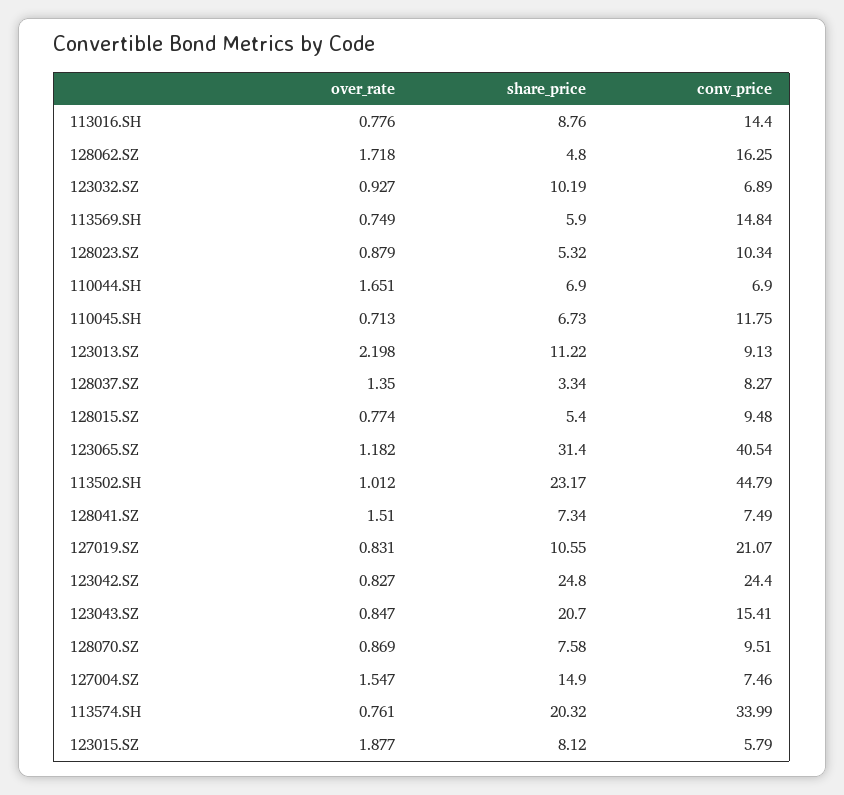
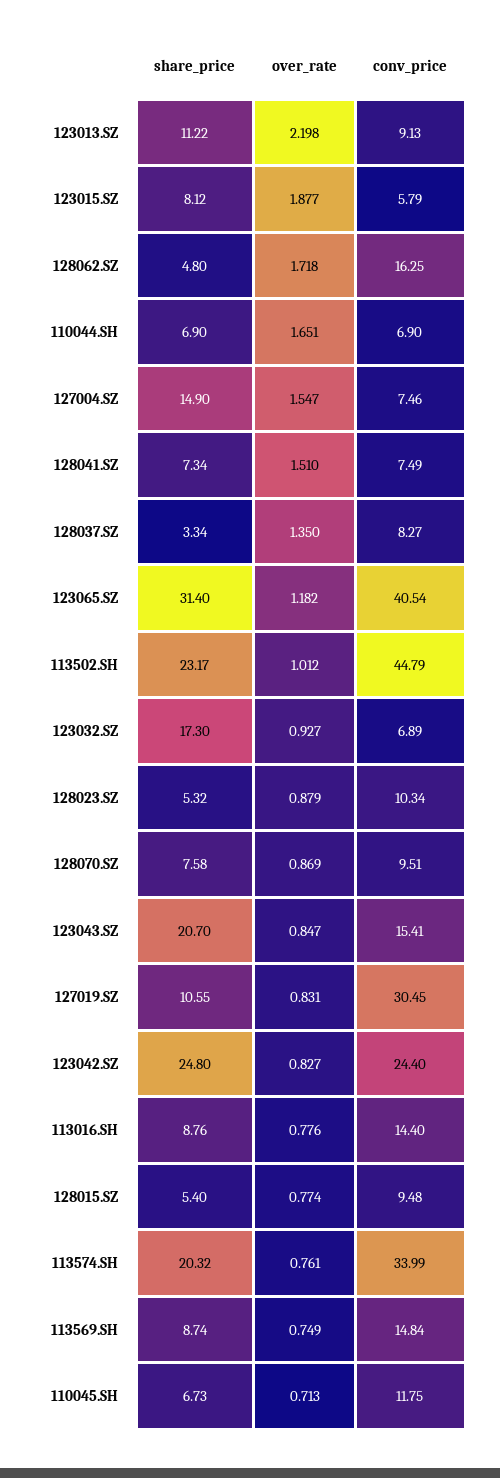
  {
    "over_rate": {
      "113016.SH": 0.776,
      "128062.SZ": 1.718,
      "123032.SZ": 0.927,
      "113569.SH": 0.749,
      "128023.SZ": 0.879,
      "110044.SH": 1.651,
      "110045.SH": 0.713,
      "123013.SZ": 2.198,
      "128037.SZ": 1.35,
      "128015.SZ": 0.774,
      "123065.SZ": 1.182,
      "113502.SH": 1.012,
      "128041.SZ": 1.51,
      "127019.SZ": 0.831,
      "123042.SZ": 0.827,
      "123043.SZ": 0.847,
      "128070.SZ": 0.869,
      "127004.SZ": 1.547,
      "113574.SH": 0.761,
      "123015.SZ": 1.877
    },
    "share_price": {
      "113016.SH": 8.76,
      "128062.SZ": 4.8,
-     "123032.SZ": 10.19,
+     "123032.SZ": 17.3,
-     "113569.SH": 5.9,
+     "113569.SH": 8.74,
      "128023.SZ": 5.32,
      "110044.SH": 6.9,
      "110045.SH": 6.73,
      "123013.SZ": 11.22,
      "128037.SZ": 3.34,
      "128015.SZ": 5.4,
      "123065.SZ": 31.4,
      "113502.SH": 23.17,
      "128041.SZ": 7.34,
      "127019.SZ": 10.55,
      "123042.SZ": 24.8,
      "123043.SZ": 20.7,
      "128070.SZ": 7.58,
      "127004.SZ": 14.9,
      "113574.SH": 20.32,
      "123015.SZ": 8.12
    },
    "conv_price": {
      "113016.SH": 14.4,
      "128062.SZ": 16.25,
      "123032.SZ": 6.89,
      "113569.SH": 14.84,
      "128023.SZ": 10.34,
      "110044.SH": 6.9,
      "110045.SH": 11.75,
      "123013.SZ": 9.13,
      "128037.SZ": 8.27,
      "128015.SZ": 9.48,
      "123065.SZ": 40.54,
      "113502.SH": 44.79,
      "128041.SZ": 7.49,
-     "127019.SZ": 21.07,
+     "127019.SZ": 30.45,
      "123042.SZ": 24.4,
      "123043.SZ": 15.41,
      "128070.SZ": 9.51,
      "127004.SZ": 7.46,
      "113574.SH": 33.99,
      "123015.SZ": 5.79
    }
  }

